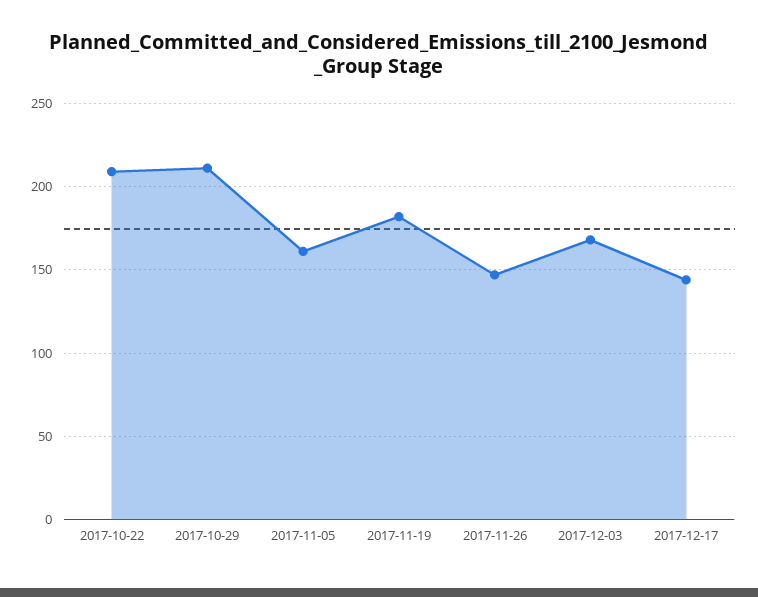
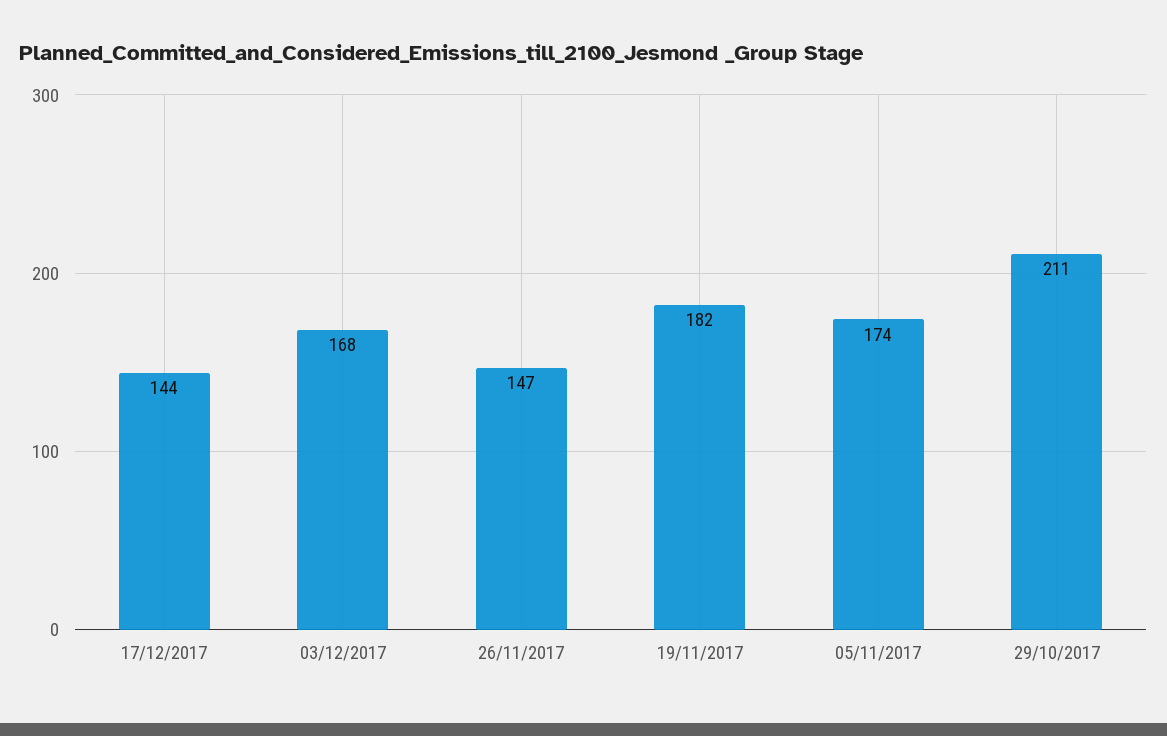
  {
-   "2017-10-22": 210,
    "2017-10-29": 211,
-   "2017-11-05": 160,
+   "2017-11-05": 174,
    "2017-11-19": 182,
    "2017-11-26": 147,
    "2017-12-03": 168,
    "2017-12-17": 144
  }

